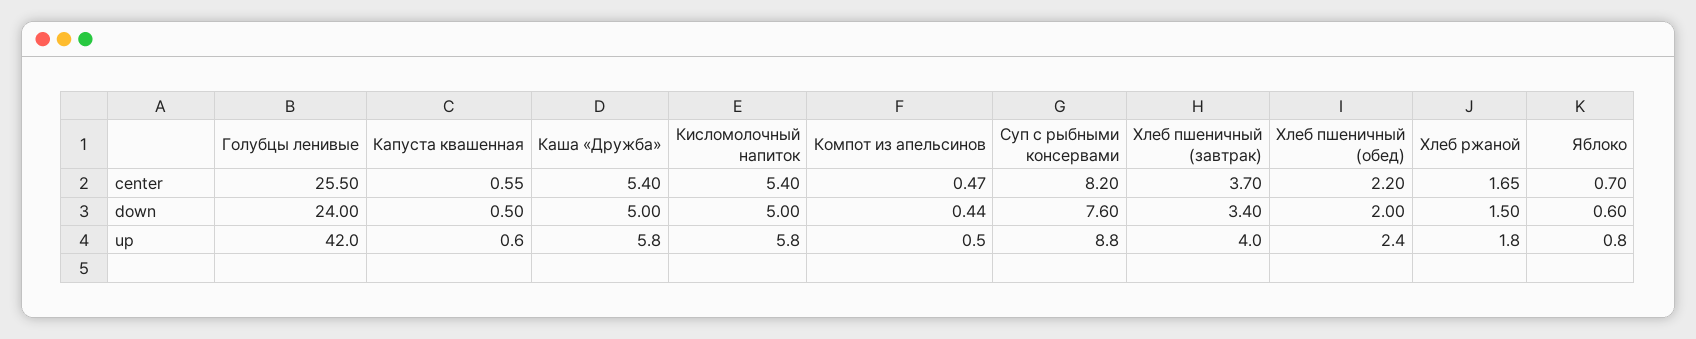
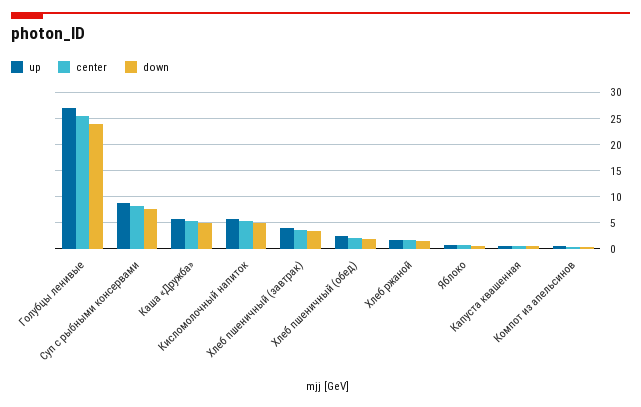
  {
    "center": {
      "Голубцы ленивые": 25.5,
      "Капуста квашенная": 0.55,
      "Каша «Дружба»": 5.4,
      "Кисломолочный напиток": 5.4,
      "Компот из апельсинов": 0.47,
      "Суп с рыбными консервами": 8.2,
      "Хлеб пшеничный (завтрак)": 3.7,
      "Хлеб пшеничный (обед)": 2.2,
      "Хлеб ржаной": 1.65,
      "Яблоко": 0.7
    },
    "down": {
      "Голубцы ленивые": 24,
      "Капуста квашенная": 0.5,
      "Каша «Дружба»": 5,
      "Кисломолочный напиток": 5,
      "Компот из апельсинов": 0.44,
      "Суп с рыбными консервами": 7.6,
      "Хлеб пшеничный (завтрак)": 3.4,
      "Хлеб пшеничный (обед)": 2,
      "Хлеб ржаной": 1.5,
      "Яблоко": 0.6
    },
    "up": {
-     "Голубцы ленивые": 42,
+     "Голубцы ленивые": 27.5,
      "Капуста квашенная": 0.6,
      "Каша «Дружба»": 5.8,
      "Кисломолочный напиток": 5.8,
      "Компот из апельсинов": 0.5,
      "Суп с рыбными консервами": 8.8,
      "Хлеб пшеничный (завтрак)": 4,
      "Хлеб пшеничный (обед)": 2.4,
      "Хлеб ржаной": 1.8,
      "Яблоко": 0.8
    }
  }

